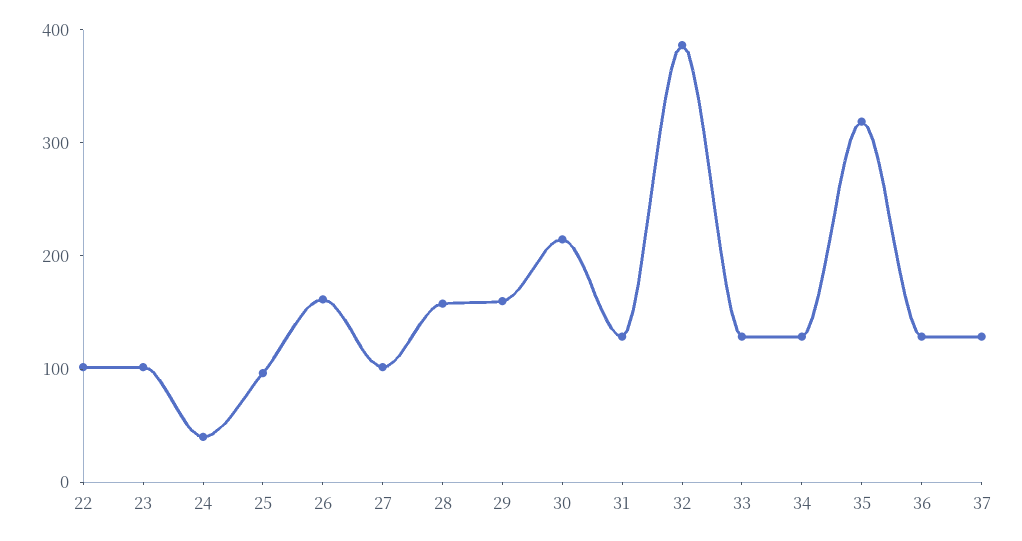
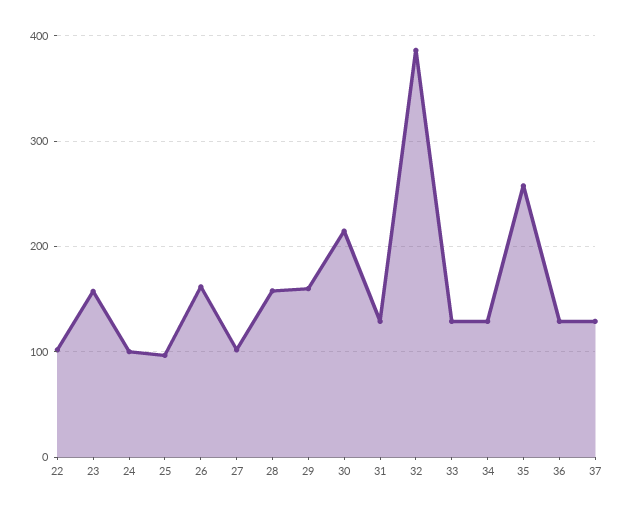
  {
    "22": 100,
-   "23": 100,
+   "23": 160,
-   "24": 40,
+   "24": 100,
    "25": 100,
    "26": 160,
    "27": 100,
    "28": 160,
    "29": 160,
    "30": 210,
    "31": 130,
    "32": 390,
    "33": 130,
    "34": 130,
-   "35": 320,
+   "35": 260,
    "36": 130,
    "37": 130
  }

